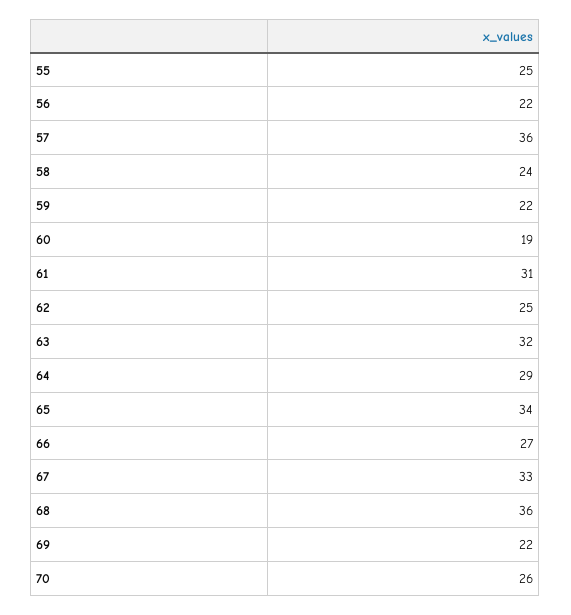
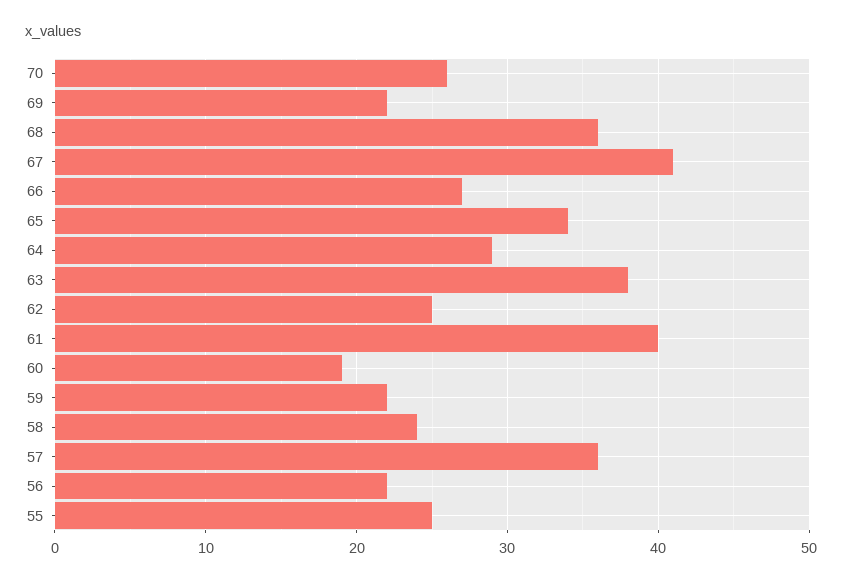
  {
    "55": 25,
    "56": 22,
    "57": 36,
    "58": 24,
    "59": 22,
    "60": 19,
-   "61": 31,
+   "61": 40,
    "62": 25,
-   "63": 32,
+   "63": 38,
    "64": 29,
    "65": 34,
    "66": 27,
-   "67": 33,
+   "67": 41,
    "68": 36,
    "69": 22,
    "70": 26
  }

